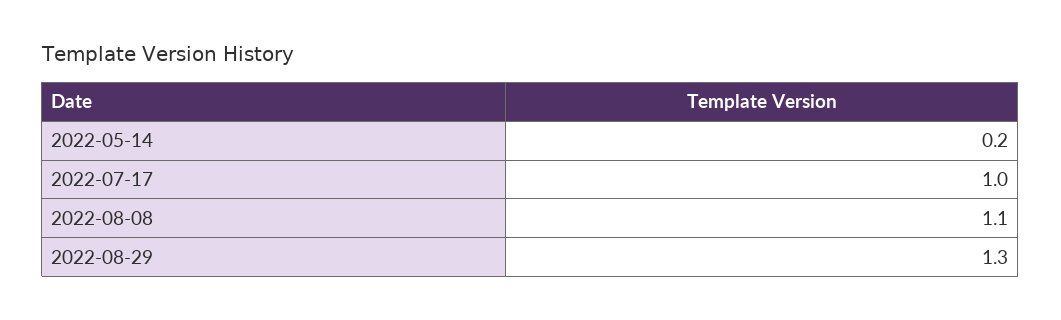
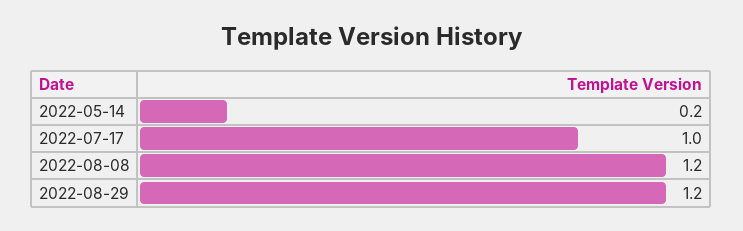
  {
    "2022-05-14": 0.2,
    "2022-07-17": 1,
-   "2022-08-08": 1.1,
+   "2022-08-08": 1.2,
-   "2022-08-29": 1.3
+   "2022-08-29": 1.2
  }

